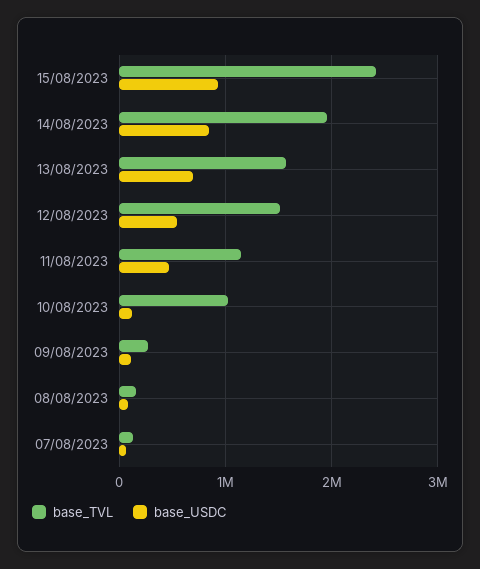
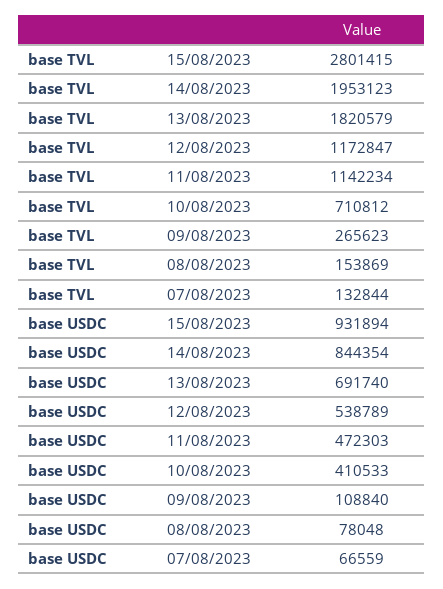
  {
    "base_TVL": {
-     "15/08/2023": 2400000,
+     "15/08/2023": 2801415,
      "14/08/2023": 1953123,
-     "13/08/2023": 1600000,
+     "13/08/2023": 1820579,
-     "12/08/2023": 1500000,
+     "12/08/2023": 1172847,
      "11/08/2023": 1142234,
-     "10/08/2023": 1000000,
+     "10/08/2023": 710812,
      "09/08/2023": 265623,
      "08/08/2023": 153869,
      "07/08/2023": 132844
    },
    "base_USDC": {
      "15/08/2023": 931894,
      "14/08/2023": 844354,
      "13/08/2023": 691740,
      "12/08/2023": 538789,
      "11/08/2023": 472303,
-     "10/08/2023": 100000,
+     "10/08/2023": 410533,
      "09/08/2023": 108840,
      "08/08/2023": 78048,
      "07/08/2023": 66559
    }
  }

